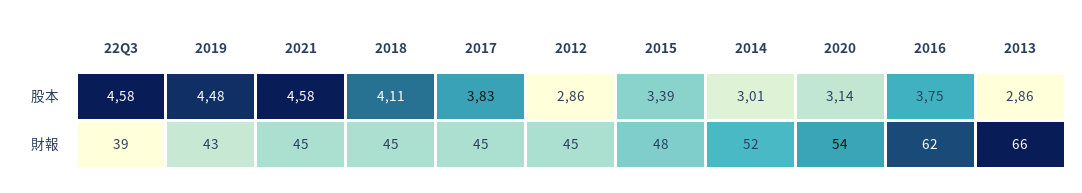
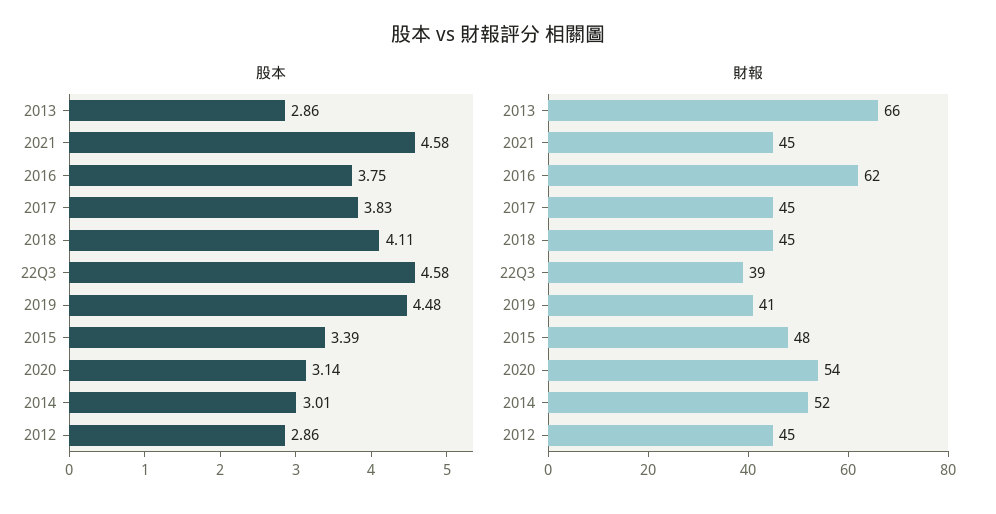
  {
    "股本": {
      "22Q3": 4.58,
      "2019": 4.48,
      "2021": 4.58,
      "2018": 4.11,
      "2017": 3.83,
      "2012": 2.86,
      "2015": 3.39,
      "2014": 3.01,
      "2020": 3.14,
      "2016": 3.75,
      "2013": 2.86
    },
    "財報": {
      "22Q3": 39,
-     "2019": 43,
+     "2019": 41,
      "2021": 45,
      "2018": 45,
      "2017": 45,
      "2012": 45,
      "2015": 48,
      "2014": 52,
      "2020": 54,
      "2016": 62,
      "2013": 66
    }
  }

